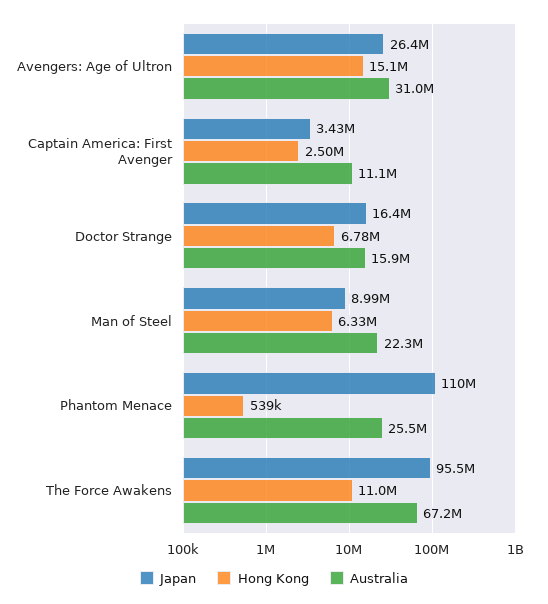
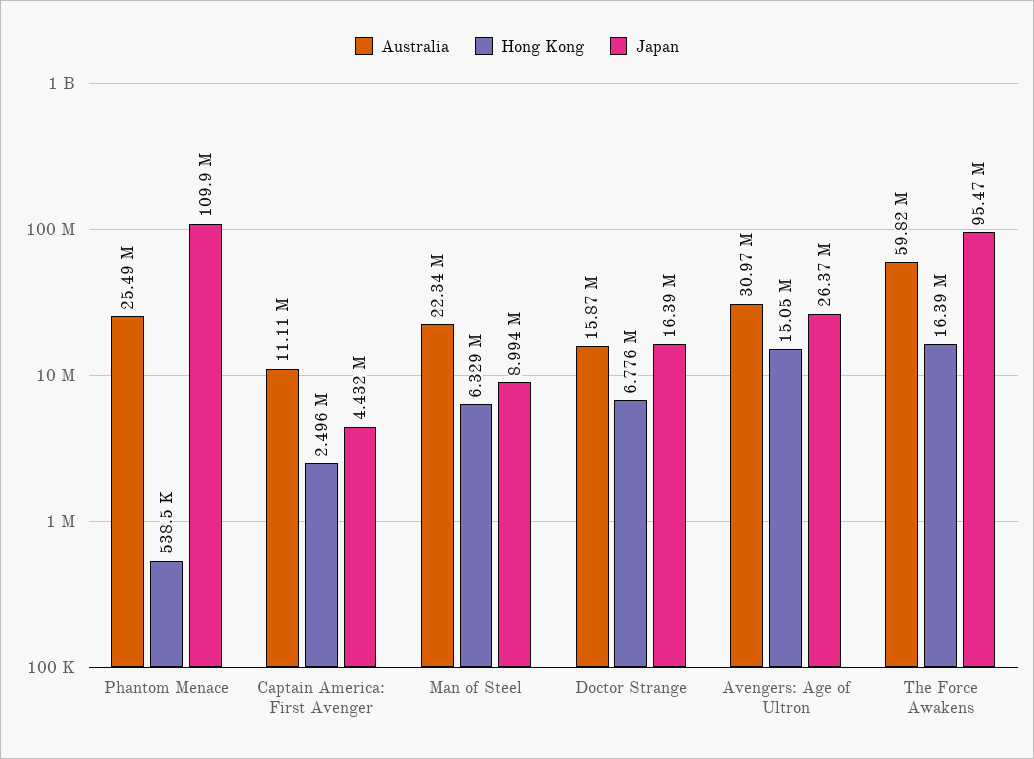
  {
    "Japan": {
      "Avengers: Age of Ultron": 26370000,
-     "Captain America: First Avenger": 3430000,
+     "Captain America: First Avenger": 4432000,
      "Doctor Strange": 16390000,
      "Man of Steel": 8994000,
      "Phantom Menace": 109900000,
      "The Force Awakens": 95470000
    },
    "Hong Kong": {
      "Avengers: Age of Ultron": 15050000,
      "Captain America: First Avenger": 2496000,
      "Doctor Strange": 6776000,
      "Man of Steel": 6329000,
      "Phantom Menace": 538500,
-     "The Force Awakens": 11000000
+     "The Force Awakens": 16390000
    },
    "Australia": {
      "Avengers: Age of Ultron": 30970000,
      "Captain America: First Avenger": 11110000,
      "Doctor Strange": 15870000,
      "Man of Steel": 22340000,
      "Phantom Menace": 25490000,
-     "The Force Awakens": 67200000
+     "The Force Awakens": 59820000
    }
  }

